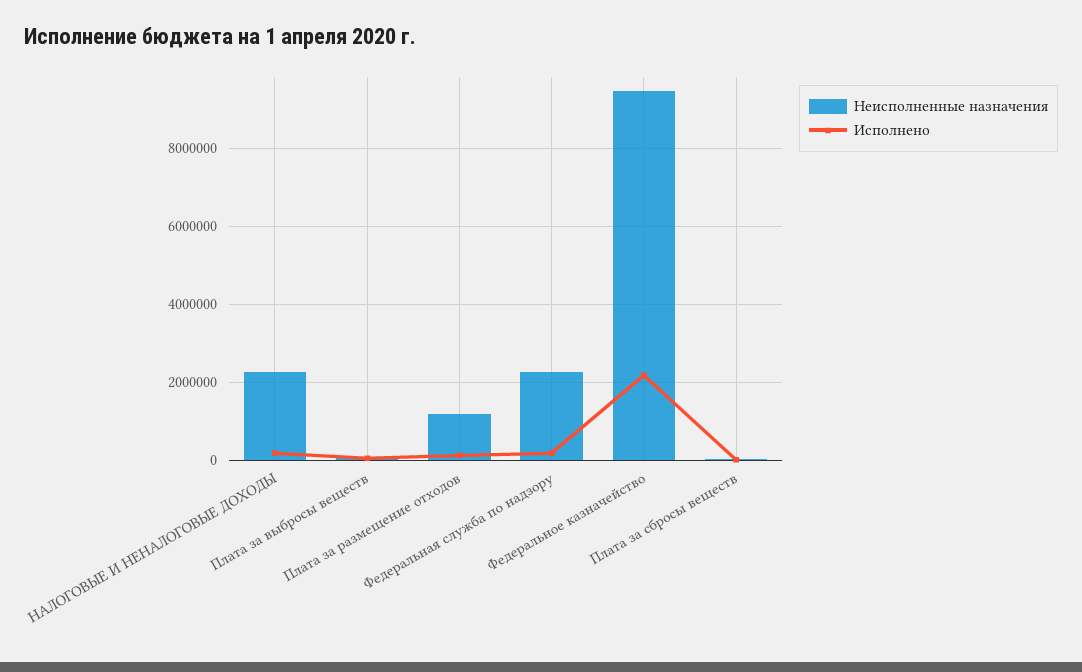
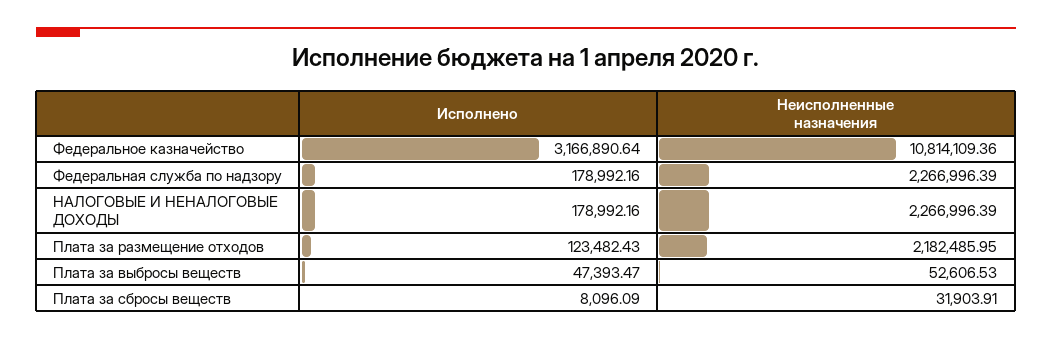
  {
    "Неисполненные назначения": {
      "НАЛОГОВЫЕ И НЕНАЛОГОВЫЕ ДОХОДЫ": 2266996.39,
      "Плата за выбросы веществ": 52606.53,
-     "Плата за размещение отходов": 1200000,
+     "Плата за размещение отходов": 2182485.95,
      "Федеральная служба по надзору": 2266996.39,
-     "Федеральное казначейство": 9400000,
+     "Федеральное казначейство": 10814109.36,
      "Плата за сбросы веществ": 31903.91
    },
    "Исполнено": {
      "НАЛОГОВЫЕ И НЕНАЛОГОВЫЕ ДОХОДЫ": 178992.16,
      "Плата за выбросы веществ": 47393.47,
      "Плата за размещение отходов": 123482.43,
      "Федеральная служба по надзору": 178992.16,
-     "Федеральное казначейство": 2200000,
+     "Федеральное казначейство": 3166890.64,
      "Плата за сбросы веществ": 8096.09
    }
  }

